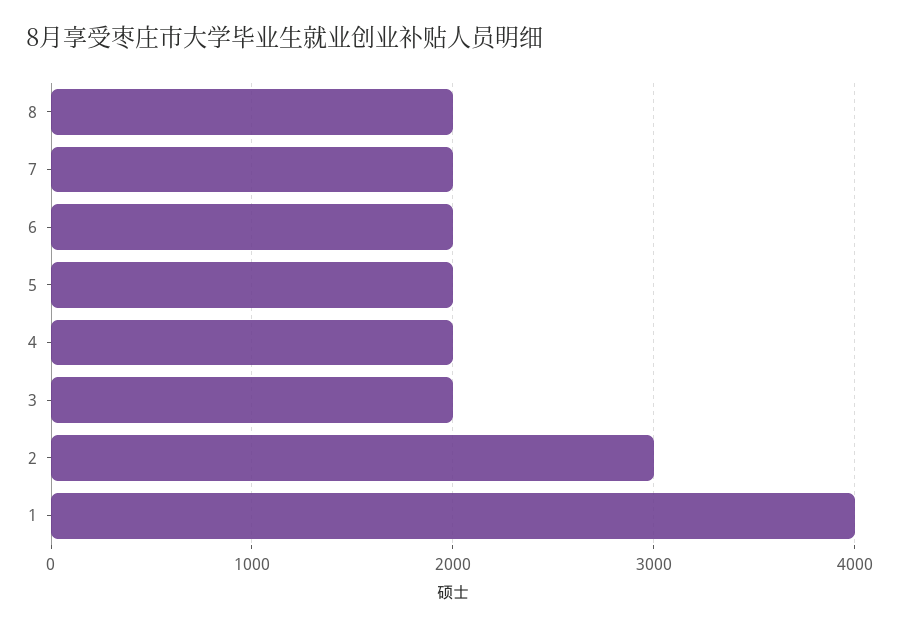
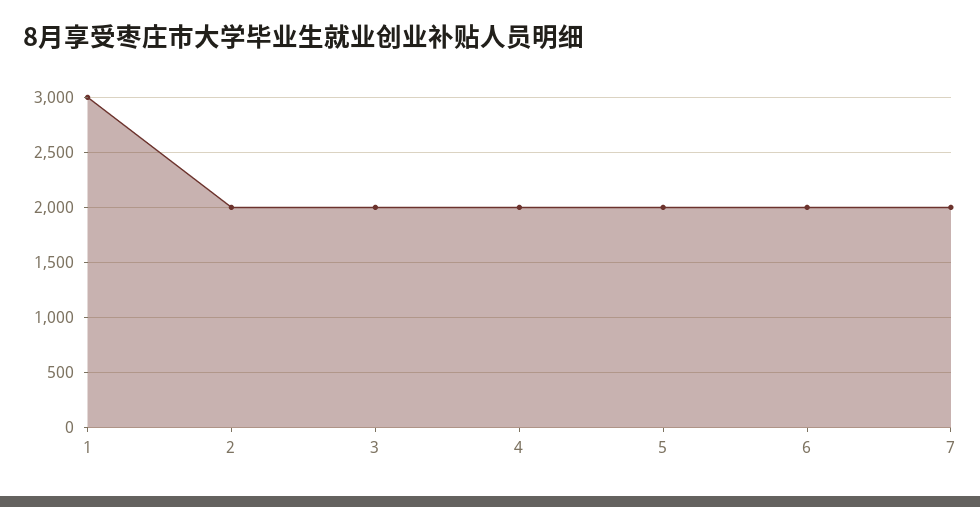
  {
-   "8": 2000,
    "7": 2000,
    "6": 2000,
    "5": 2000,
    "4": 2000,
    "3": 2000,
-   "2": 3000,
+   "2": 2000,
-   "1": 4000
+   "1": 3000
  }

